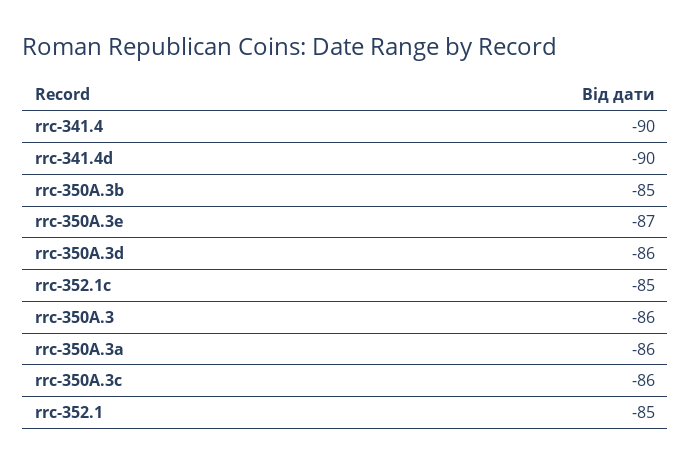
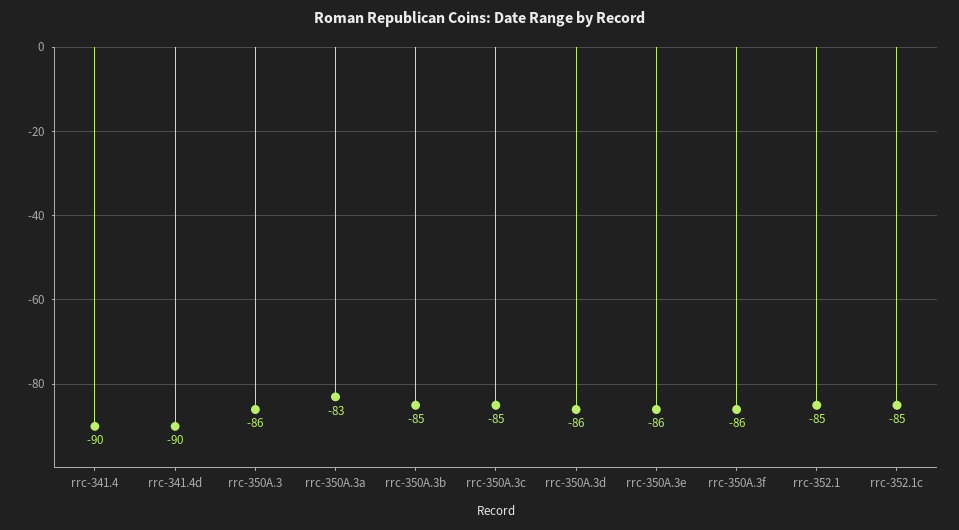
  {
    "rrc-341.4": -90,
    "rrc-341.4d": -90,
    "rrc-350A.3b": -85,
-   "rrc-350A.3e": -87,
+   "rrc-350A.3e": -86,
    "rrc-350A.3d": -86,
    "rrc-352.1c": -85,
    "rrc-350A.3": -86,
-   "rrc-350A.3a": -86,
+   "rrc-350A.3a": -83,
-   "rrc-350A.3c": -86,
+   "rrc-350A.3c": -85,
-   "rrc-352.1": -85
+   "rrc-352.1": -85,
+   "rrc-350A.3f": -86
  }

